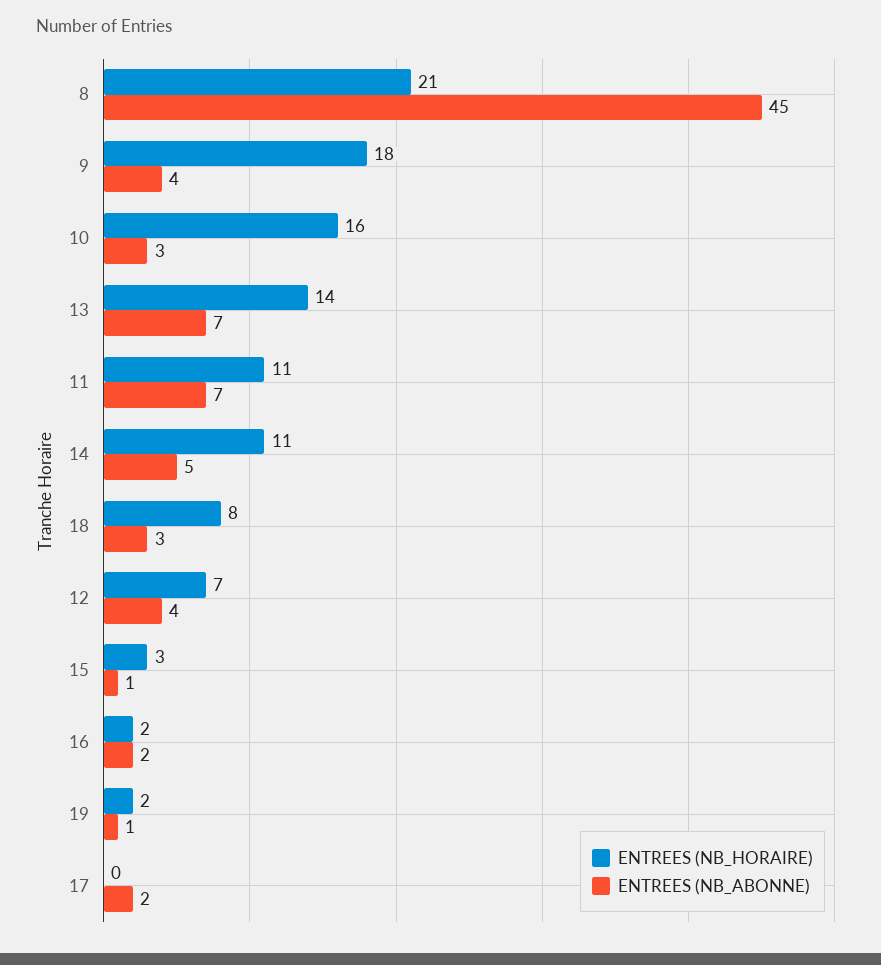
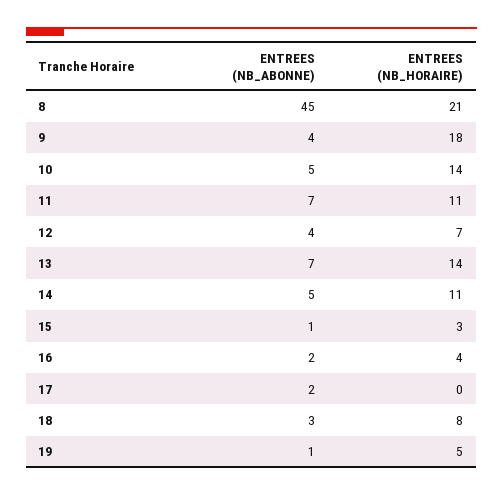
  {
    "ENTREES (NB_HORAIRE)": {
      "8": 21,
      "9": 18,
-     "10": 16,
+     "10": 14,
      "13": 14,
      "11": 11,
      "14": 11,
      "18": 8,
      "12": 7,
      "15": 3,
-     "16": 2,
+     "16": 4,
-     "19": 2,
+     "19": 5,
      "17": 0
    },
    "ENTREES (NB_ABONNE)": {
      "8": 45,
      "9": 4,
-     "10": 3,
+     "10": 5,
      "13": 7,
      "11": 7,
      "14": 5,
      "18": 3,
      "12": 4,
      "15": 1,
      "16": 2,
      "19": 1,
      "17": 2
    }
  }

